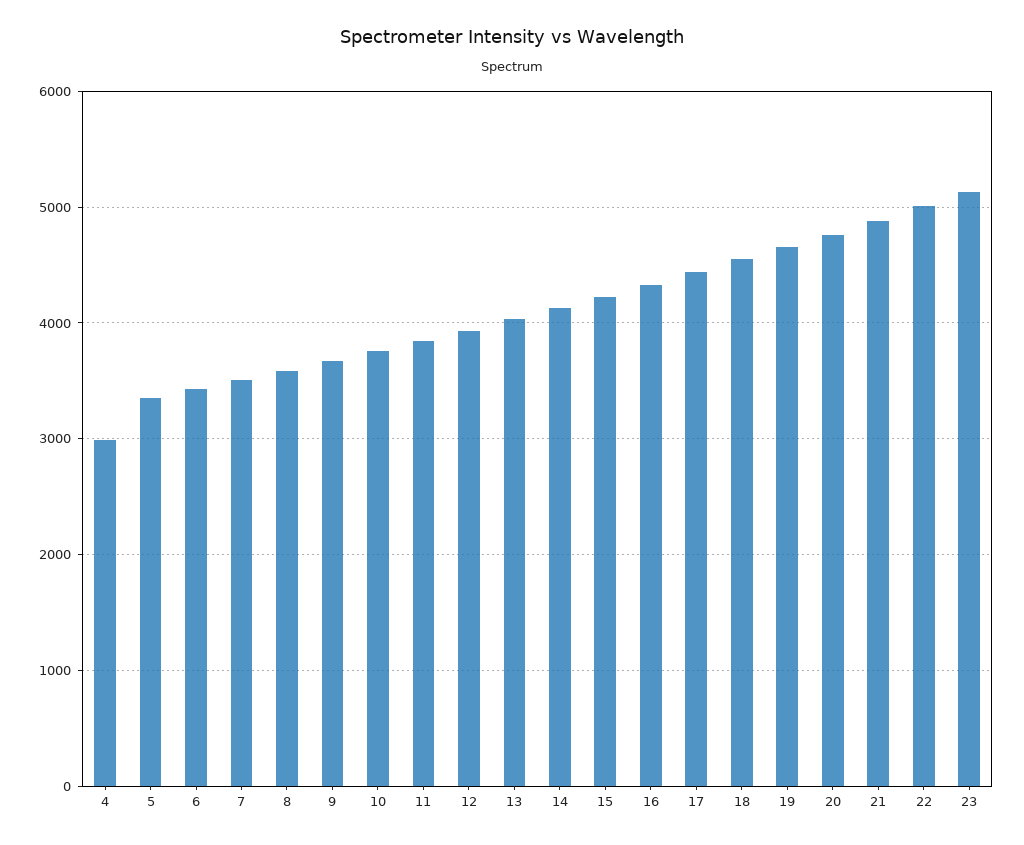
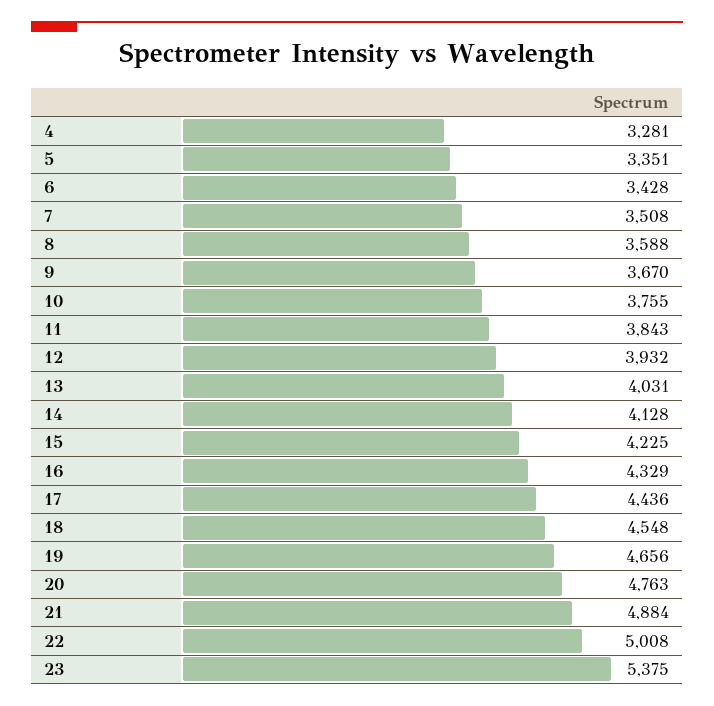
  {
-   "4": 3000,
+   "4": 3281,
    "5": 3351,
    "6": 3428,
    "7": 3508,
    "8": 3588,
    "9": 3670,
    "10": 3755,
    "11": 3843,
    "12": 3932,
    "13": 4031,
    "14": 4128,
    "15": 4225,
    "16": 4329,
    "17": 4436,
    "18": 4548,
    "19": 4656,
    "20": 4763,
    "21": 4884,
    "22": 5008,
-   "23": 5100
+   "23": 5375
  }

